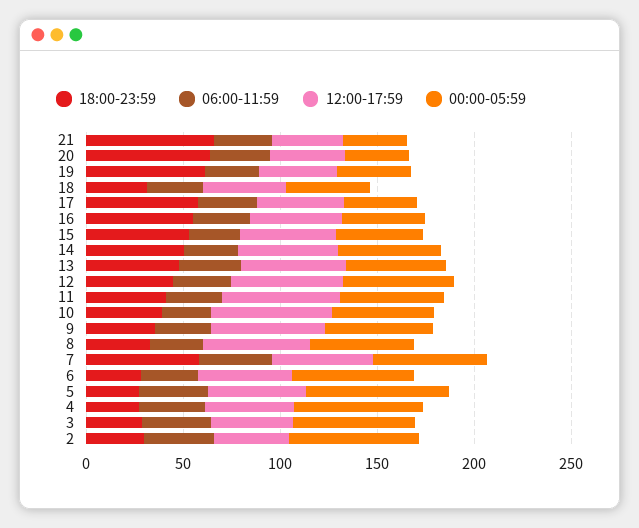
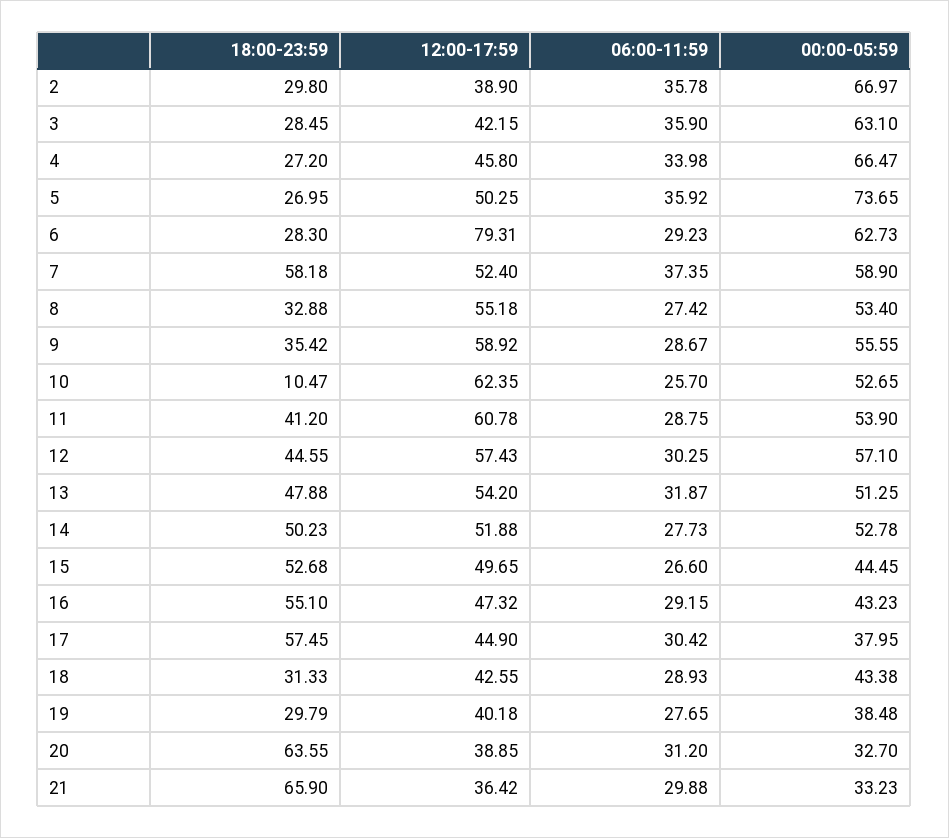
  {
    "18:00-23:59": {
      "21": 65.9,
      "20": 63.55,
-     "19": 60,
+     "19": 29.79,
      "18": 31.33,
      "17": 57.45,
      "16": 55.1,
      "15": 52.68,
      "14": 50.23,
      "13": 47.88,
      "12": 44.55,
      "11": 41.2,
-     "10": 40,
+     "10": 10.47,
      "9": 35.42,
      "8": 32.88,
      "7": 58.18,
      "6": 28.3,
      "5": 26.95,
      "4": 27.2,
      "3": 28.45,
      "2": 29.8
    },
    "06:00-11:59": {
      "21": 29.88,
      "20": 31.2,
      "19": 27.65,
      "18": 28.93,
      "17": 30.42,
      "16": 29.15,
      "15": 26.6,
      "14": 27.73,
      "13": 31.87,
      "12": 30.25,
      "11": 28.75,
      "10": 25.7,
      "9": 28.67,
      "8": 27.42,
      "7": 37.35,
      "6": 29.23,
      "5": 35.92,
      "4": 33.98,
      "3": 35.9,
      "2": 35.78
    },
    "12:00-17:59": {
      "21": 36.42,
      "20": 38.85,
      "19": 40.18,
      "18": 42.55,
      "17": 44.9,
      "16": 47.32,
      "15": 49.65,
      "14": 51.88,
      "13": 54.2,
      "12": 57.43,
      "11": 60.78,
      "10": 62.35,
      "9": 58.92,
      "8": 55.18,
      "7": 52.4,
-     "6": 50,
+     "6": 79.31,
      "5": 50.25,
      "4": 45.8,
      "3": 42.15,
      "2": 38.9
    },
    "00:00-05:59": {
      "21": 33.23,
      "20": 32.7,
      "19": 38.48,
      "18": 43.38,
      "17": 37.95,
      "16": 43.23,
      "15": 44.45,
      "14": 52.78,
      "13": 51.25,
      "12": 57.1,
      "11": 53.9,
      "10": 52.65,
      "9": 55.55,
      "8": 53.4,
      "7": 58.9,
      "6": 62.73,
      "5": 73.65,
      "4": 66.47,
      "3": 63.1,
      "2": 66.97
    }
  }

